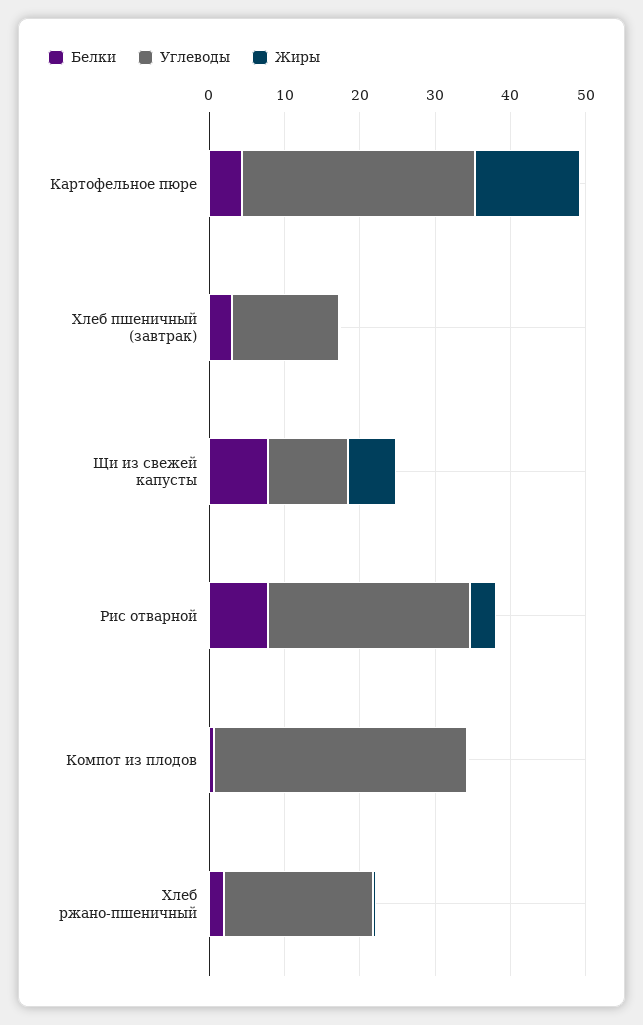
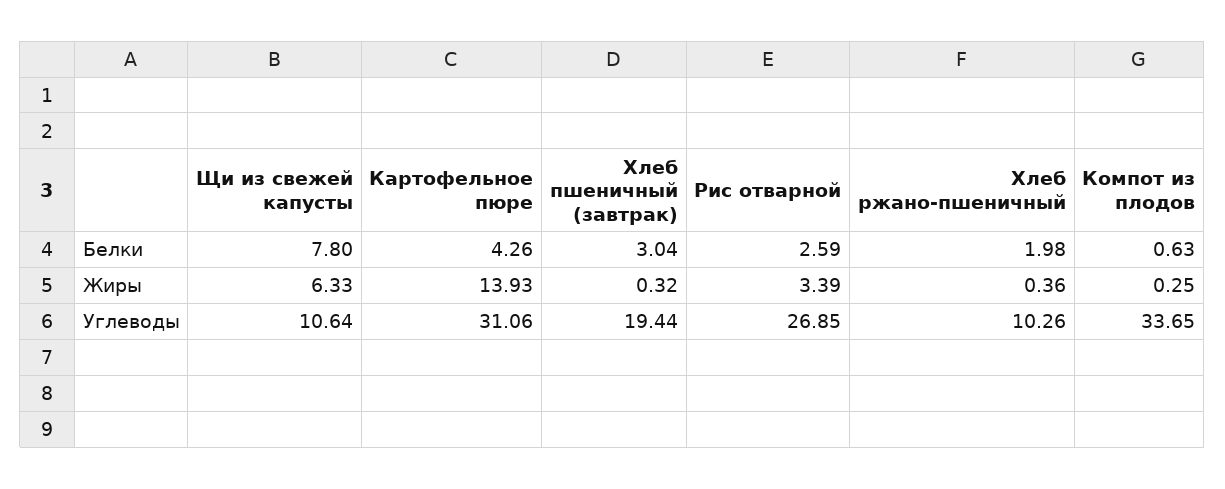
  {
    "Белки": {
      "Картофельное пюре": 4.26,
      "Хлеб пшеничный (завтрак)": 3.04,
      "Щи из свежей капусты": 7.8,
-     "Рис отварной": 8,
+     "Рис отварной": 2.59,
      "Компот из плодов": 0.63,
      "Хлеб ржано-пшеничный": 1.98
    },
    "Углеводы": {
      "Картофельное пюре": 31.06,
-     "Хлеб пшеничный (завтрак)": 14,
+     "Хлеб пшеничный (завтрак)": 19.44,
      "Щи из свежей капусты": 10.64,
      "Рис отварной": 26.85,
      "Компот из плодов": 33.65,
-     "Хлеб ржано-пшеничный": 20
+     "Хлеб ржано-пшеничный": 10.26
    },
    "Жиры": {
      "Картофельное пюре": 13.93,
      "Хлеб пшеничный (завтрак)": 0.32,
      "Щи из свежей капусты": 6.33,
      "Рис отварной": 3.39,
      "Компот из плодов": 0.25,
      "Хлеб ржано-пшеничный": 0.36
    }
  }

